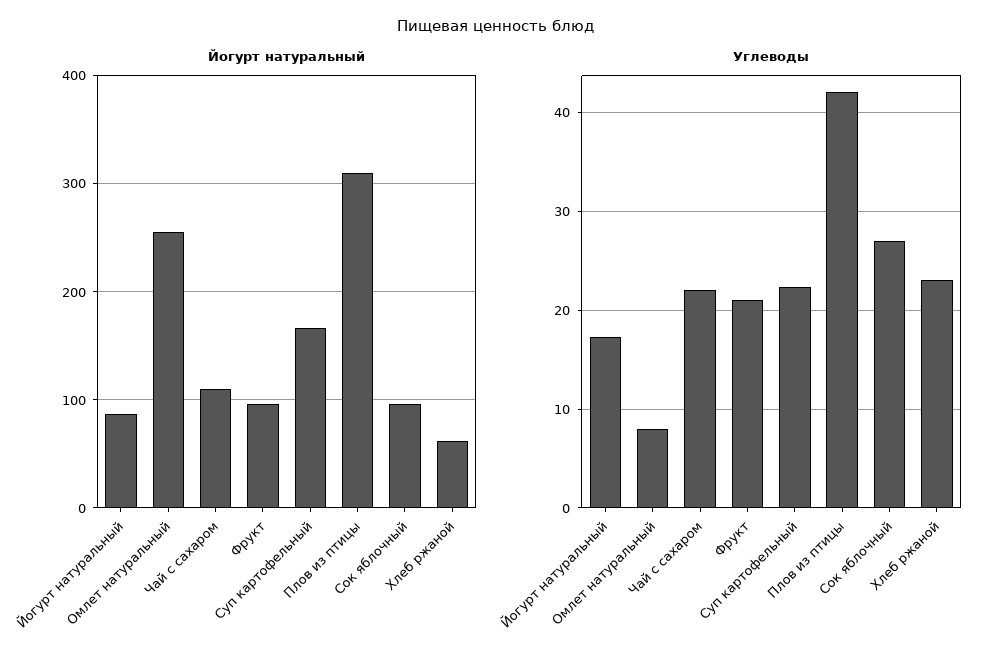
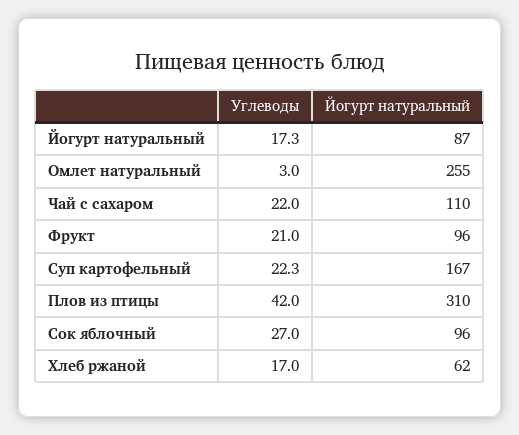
  {
    "Йогурт натуральный": {
      "Йогурт натуральный": 87,
      "Омлет натуральный": 255,
      "Чай с сахаром": 110,
      "Фрукт": 96,
      "Суп картофельный": 167,
      "Плов из птицы": 310,
      "Сок яблочный": 96,
      "Хлеб ржаной": 62
    },
    "Углеводы": {
      "Йогурт натуральный": 17.3,
-     "Омлет натуральный": 8,
+     "Омлет натуральный": 3,
      "Чай с сахаром": 22,
      "Фрукт": 21,
      "Суп картофельный": 22.3,
      "Плов из птицы": 42,
      "Сок яблочный": 27,
-     "Хлеб ржаной": 23
+     "Хлеб ржаной": 17
    }
  }

